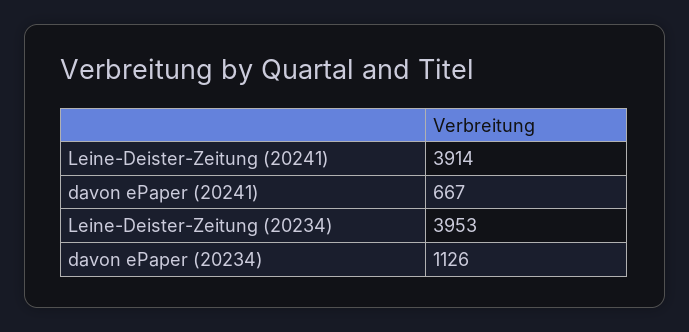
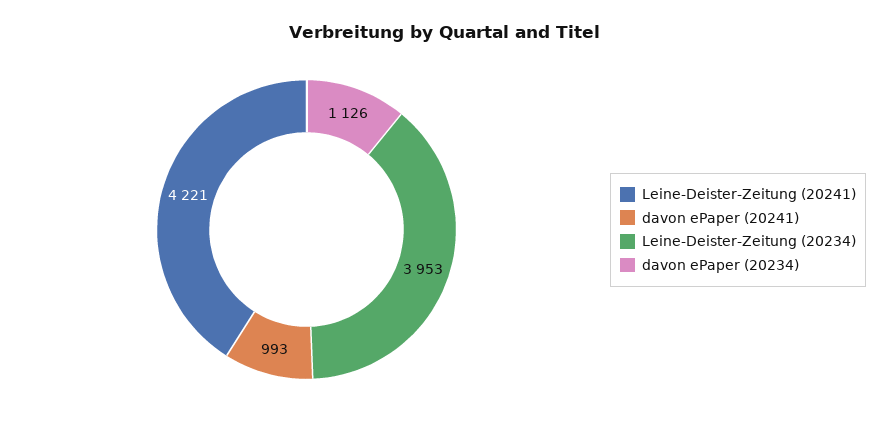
  {
-   "Leine-Deister-Zeitung (20241)": 3914,
+   "Leine-Deister-Zeitung (20241)": 4221,
-   "davon ePaper (20241)": 667,
+   "davon ePaper (20241)": 993,
    "Leine-Deister-Zeitung (20234)": 3953,
    "davon ePaper (20234)": 1126
  }

